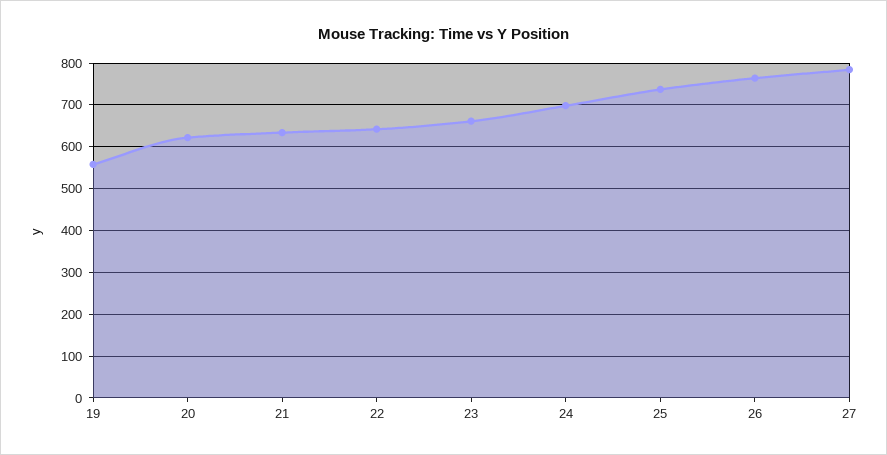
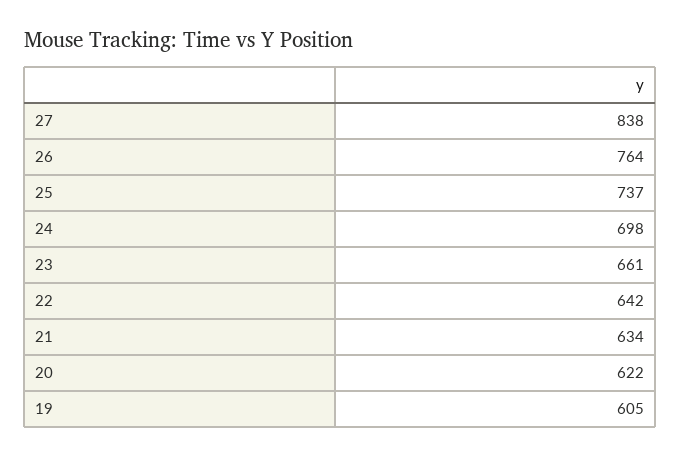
  {
-   "19": 560,
+   "19": 605,
    "20": 622,
    "21": 634,
    "22": 642,
    "23": 661,
    "24": 698,
    "25": 737,
    "26": 764,
-   "27": 780
+   "27": 838
  }

